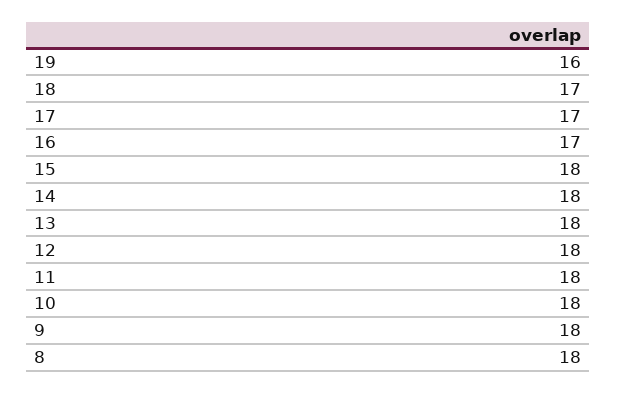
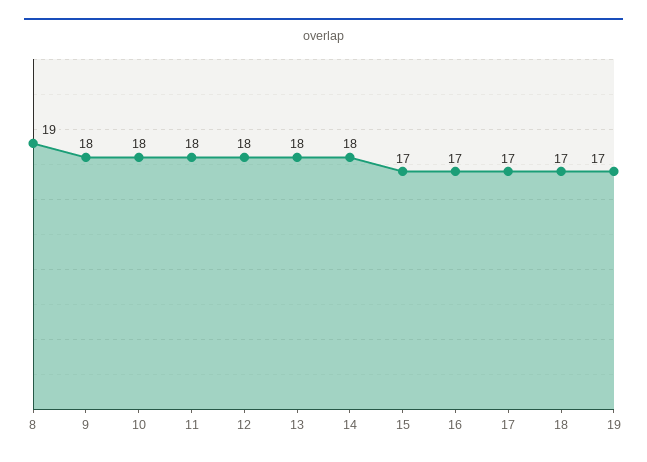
  {
-   "19": 16,
+   "19": 17,
    "18": 17,
    "17": 17,
    "16": 17,
-   "15": 18,
+   "15": 17,
    "14": 18,
    "13": 18,
    "12": 18,
    "11": 18,
    "10": 18,
    "9": 18,
-   "8": 18
+   "8": 19
  }

